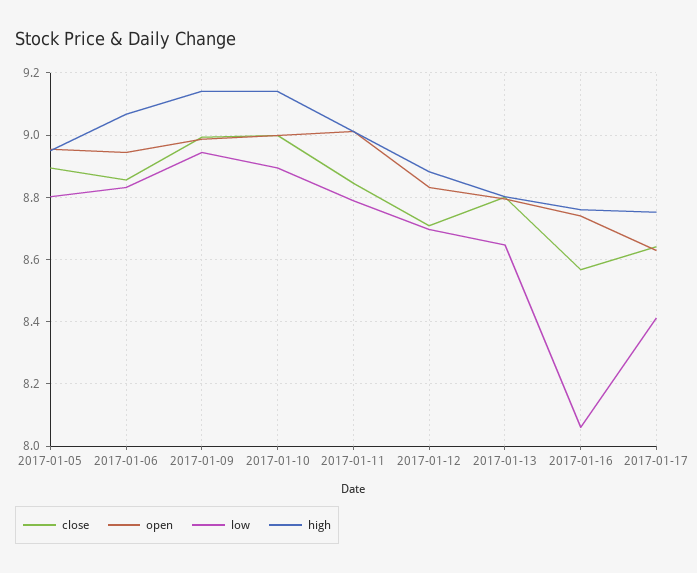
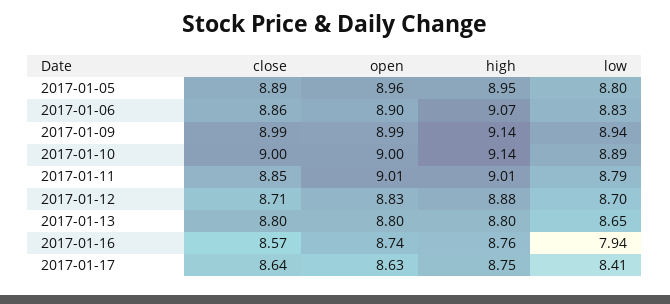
  {
    "close": {
      "2017-01-05": 8.89,
      "2017-01-06": 8.86,
      "2017-01-09": 8.99,
      "2017-01-10": 9,
      "2017-01-11": 8.85,
      "2017-01-12": 8.71,
      "2017-01-13": 8.8,
      "2017-01-16": 8.57,
      "2017-01-17": 8.64
    },
    "open": {
      "2017-01-05": 8.96,
-     "2017-01-06": 8.94,
+     "2017-01-06": 8.9,
      "2017-01-09": 8.99,
      "2017-01-10": 9,
      "2017-01-11": 9.01,
      "2017-01-12": 8.83,
      "2017-01-13": 8.8,
      "2017-01-16": 8.74,
      "2017-01-17": 8.63
    },
    "low": {
      "2017-01-05": 8.8,
      "2017-01-06": 8.83,
      "2017-01-09": 8.94,
      "2017-01-10": 8.89,
      "2017-01-11": 8.79,
      "2017-01-12": 8.7,
      "2017-01-13": 8.65,
-     "2017-01-16": 8.06,
+     "2017-01-16": 7.94,
      "2017-01-17": 8.41
    },
    "high": {
      "2017-01-05": 8.95,
      "2017-01-06": 9.07,
      "2017-01-09": 9.14,
      "2017-01-10": 9.14,
      "2017-01-11": 9.01,
      "2017-01-12": 8.88,
      "2017-01-13": 8.8,
      "2017-01-16": 8.76,
      "2017-01-17": 8.75
    }
  }

